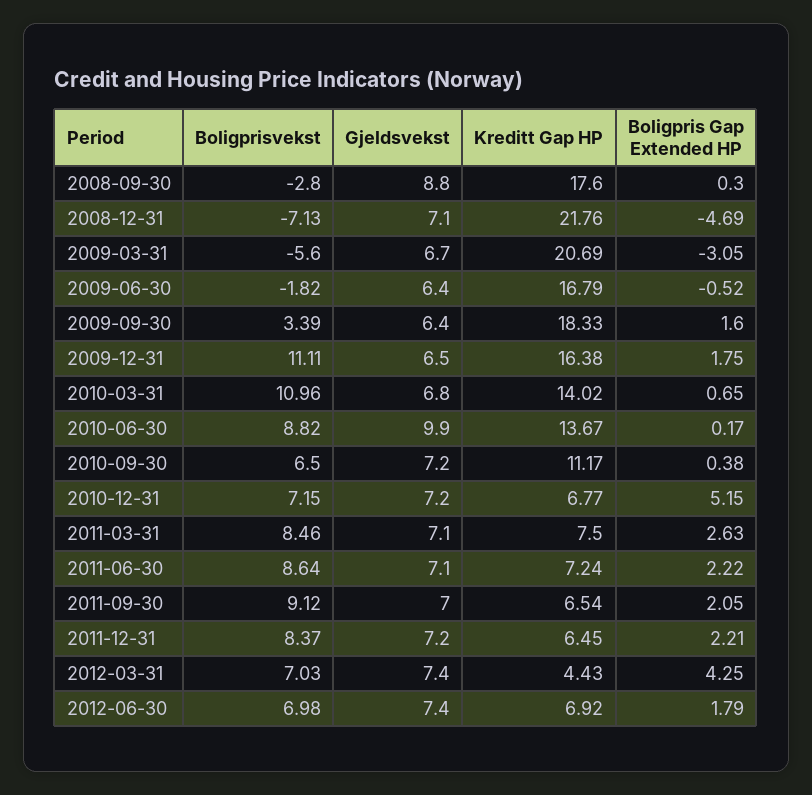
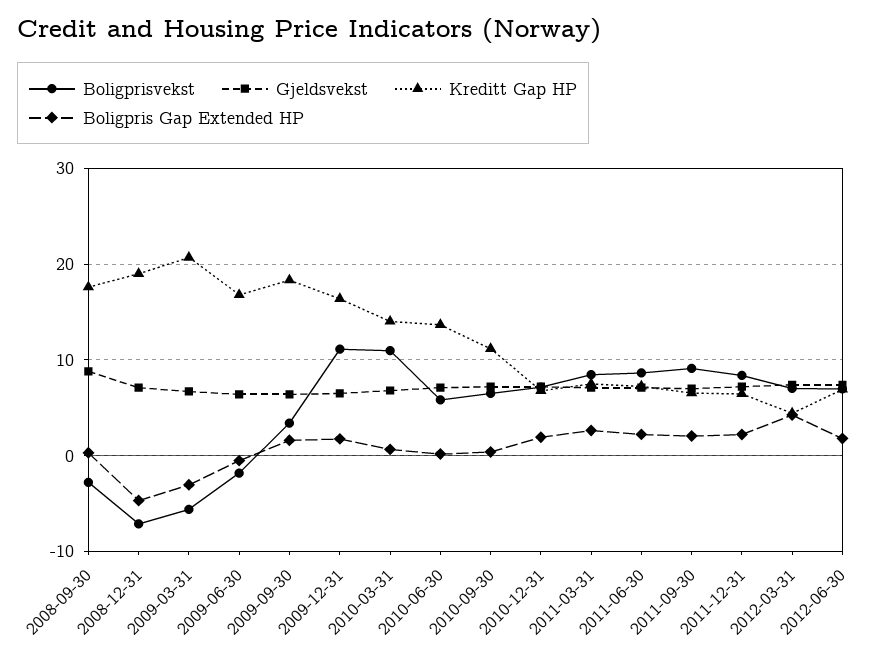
  {
    "Boligprisvekst": {
      "2008-09-30": -2.8,
      "2008-12-31": -7.13,
      "2009-03-31": -5.6,
      "2009-06-30": -1.82,
      "2009-09-30": 3.39,
      "2009-12-31": 11.11,
      "2010-03-31": 10.96,
-     "2010-06-30": 8.82,
+     "2010-06-30": 6,
      "2010-09-30": 6.5,
      "2010-12-31": 7.15,
      "2011-03-31": 8.46,
      "2011-06-30": 8.64,
      "2011-09-30": 9.12,
      "2011-12-31": 8.37,
      "2012-03-31": 7.03,
      "2012-06-30": 6.98
    },
    "Gjeldsvekst": {
      "2008-09-30": 8.8,
      "2008-12-31": 7.1,
      "2009-03-31": 6.7,
      "2009-06-30": 6.4,
      "2009-09-30": 6.4,
      "2009-12-31": 6.5,
      "2010-03-31": 6.8,
-     "2010-06-30": 9.9,
+     "2010-06-30": 7,
      "2010-09-30": 7.2,
      "2010-12-31": 7.2,
      "2011-03-31": 7.1,
      "2011-06-30": 7.1,
      "2011-09-30": 7,
      "2011-12-31": 7.2,
      "2012-03-31": 7.4,
      "2012-06-30": 7.4
    },
    "Kreditt Gap HP": {
      "2008-09-30": 17.6,
-     "2008-12-31": 21.76,
+     "2008-12-31": 19,
      "2009-03-31": 20.69,
      "2009-06-30": 16.79,
      "2009-09-30": 18.33,
      "2009-12-31": 16.38,
      "2010-03-31": 14.02,
      "2010-06-30": 13.67,
      "2010-09-30": 11.17,
      "2010-12-31": 6.77,
      "2011-03-31": 7.5,
      "2011-06-30": 7.24,
      "2011-09-30": 6.54,
      "2011-12-31": 6.45,
      "2012-03-31": 4.43,
      "2012-06-30": 6.92
    },
    "Boligpris Gap Extended HP": {
      "2008-09-30": 0.3,
      "2008-12-31": -4.69,
      "2009-03-31": -3.05,
      "2009-06-30": -0.52,
      "2009-09-30": 1.6,
      "2009-12-31": 1.75,
      "2010-03-31": 0.65,
      "2010-06-30": 0.17,
      "2010-09-30": 0.38,
-     "2010-12-31": 5.15,
+     "2010-12-31": 2,
      "2011-03-31": 2.63,
      "2011-06-30": 2.22,
      "2011-09-30": 2.05,
      "2011-12-31": 2.21,
      "2012-03-31": 4.25,
      "2012-06-30": 1.79
    }
  }

